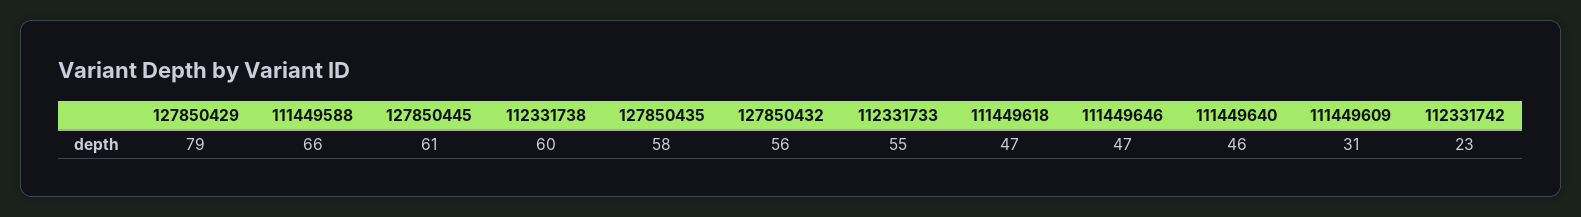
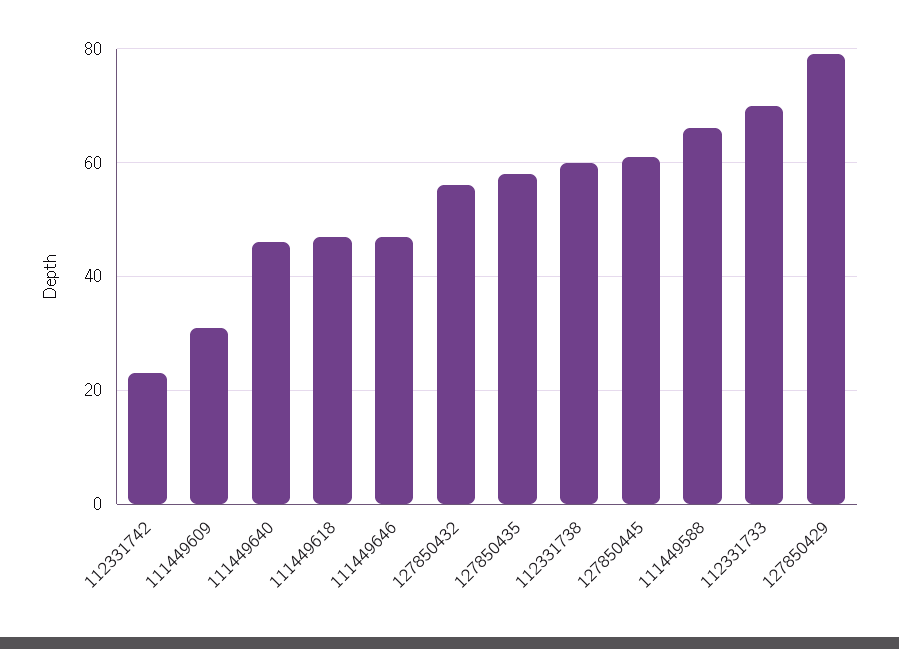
  {
    "127850429": 79,
    "111449588": 66,
    "127850445": 61,
    "112331738": 60,
    "127850435": 58,
    "127850432": 56,
-   "112331733": 55,
+   "112331733": 70,
    "111449618": 47,
    "111449646": 47,
    "111449640": 46,
    "111449609": 31,
    "112331742": 23
  }

